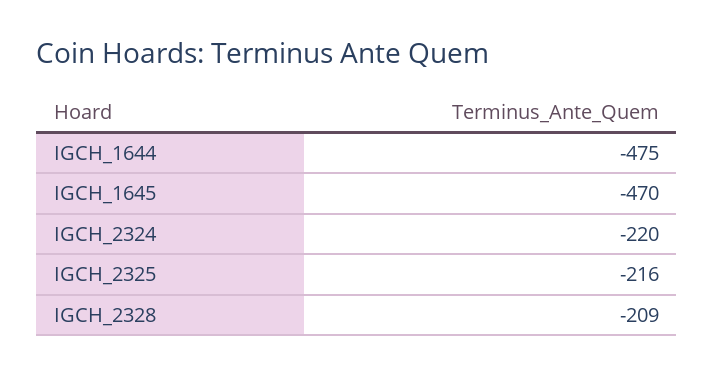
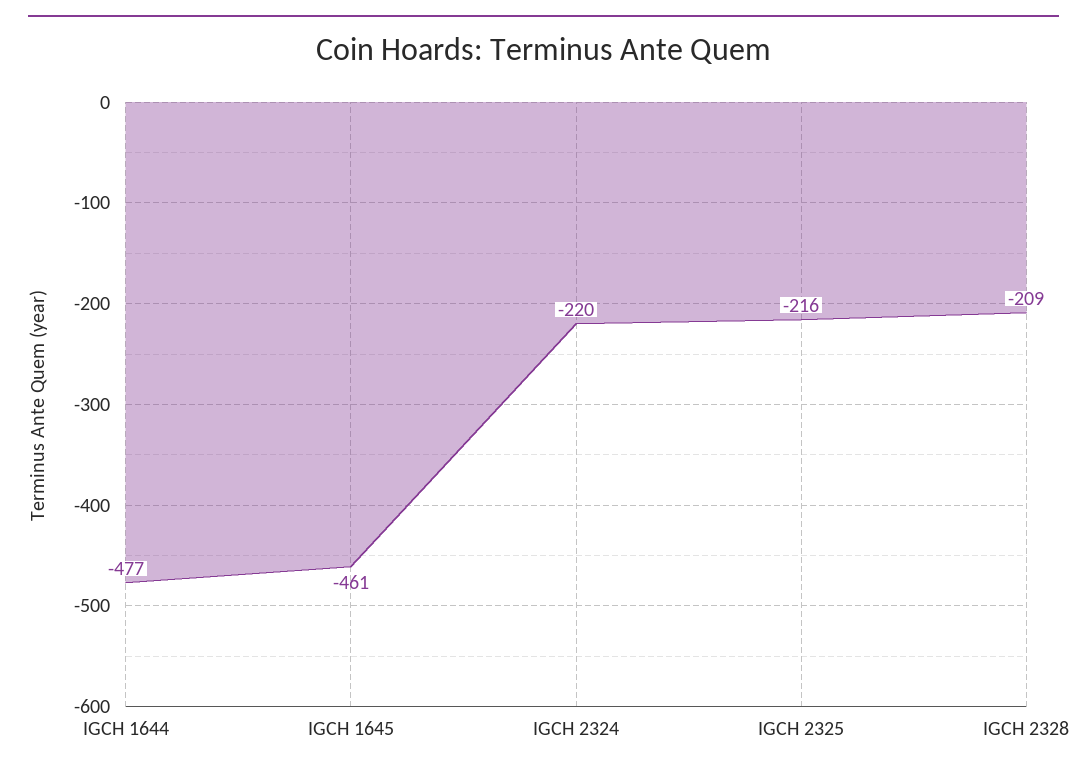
  {
-   "IGCH_1644": -475,
+   "IGCH_1644": -477,
-   "IGCH_1645": -470,
+   "IGCH_1645": -461,
    "IGCH_2324": -220,
    "IGCH_2325": -216,
    "IGCH_2328": -209
  }

